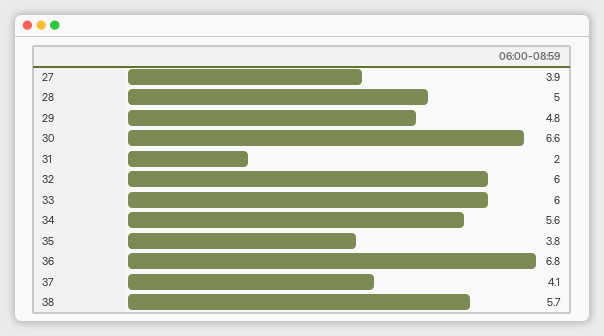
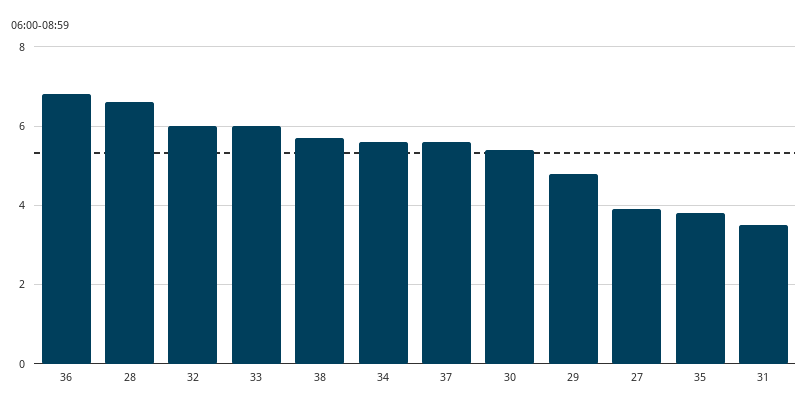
  {
    "27": 3.9,
-   "28": 5,
+   "28": 6.5,
    "29": 4.8,
-   "30": 6.6,
+   "30": 5.5,
-   "31": 2,
+   "31": 3.5,
    "32": 6,
    "33": 6,
    "34": 5.6,
    "35": 3.8,
    "36": 6.8,
-   "37": 4.1,
+   "37": 5.5,
    "38": 5.7
  }

